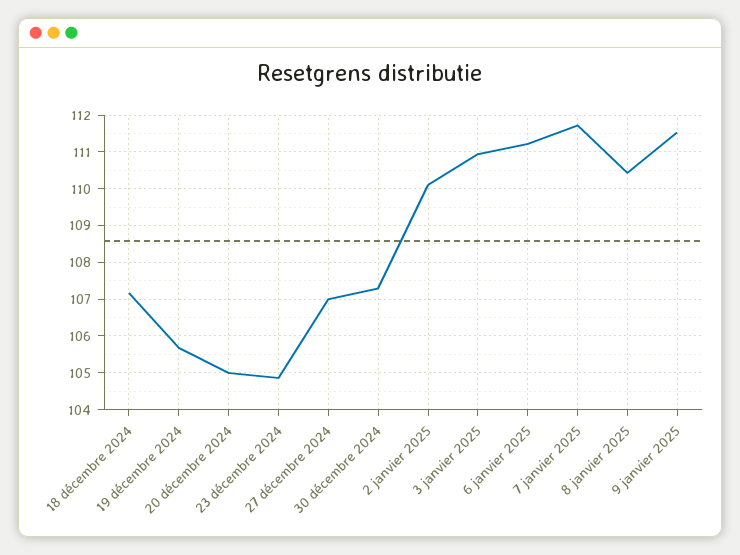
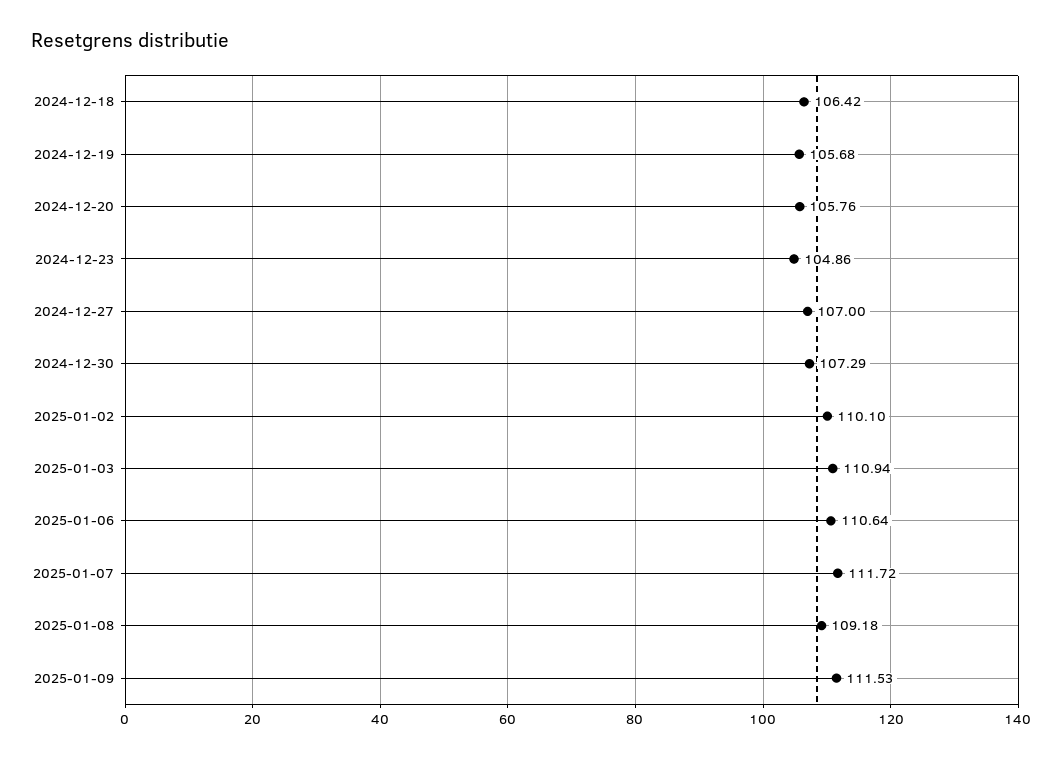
  {
-   "18 décembre 2024": 107.2,
+   "18 décembre 2024": 106.42,
    "19 décembre 2024": 105.68,
-   "20 décembre 2024": 105,
+   "20 décembre 2024": 105.76,
    "23 décembre 2024": 104.86,
    "27 décembre 2024": 107,
    "30 décembre 2024": 107.29,
    "2 janvier 2025": 110.1,
    "3 janvier 2025": 110.94,
-   "6 janvier 2025": 111.2,
+   "6 janvier 2025": 110.64,
    "7 janvier 2025": 111.72,
-   "8 janvier 2025": 110.4,
+   "8 janvier 2025": 109.18,
    "9 janvier 2025": 111.53
  }

